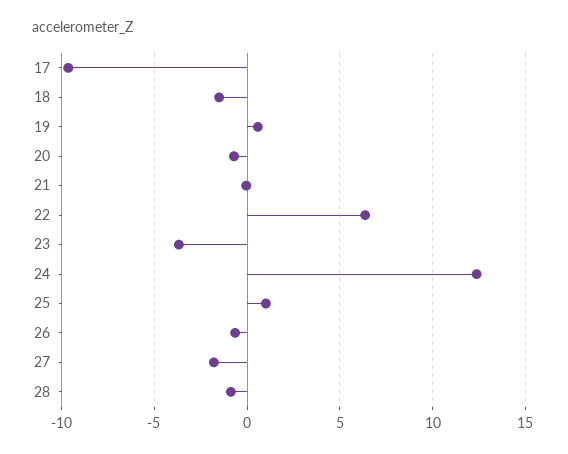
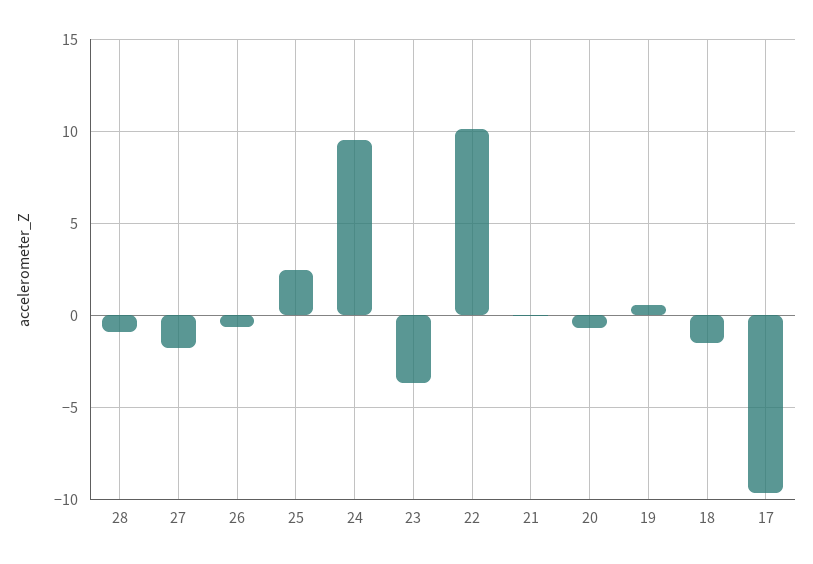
  {
    "17": -9.5,
    "18": -1.5,
    "19": 0.5,
    "20": -0.5,
    "21": 0,
-   "22": 6.5,
+   "22": 10,
    "23": -3.5,
-   "24": 12.5,
+   "24": 9.5,
-   "25": 1,
+   "25": 2.5,
    "26": -0.5,
    "27": -2,
    "28": -1
  }

